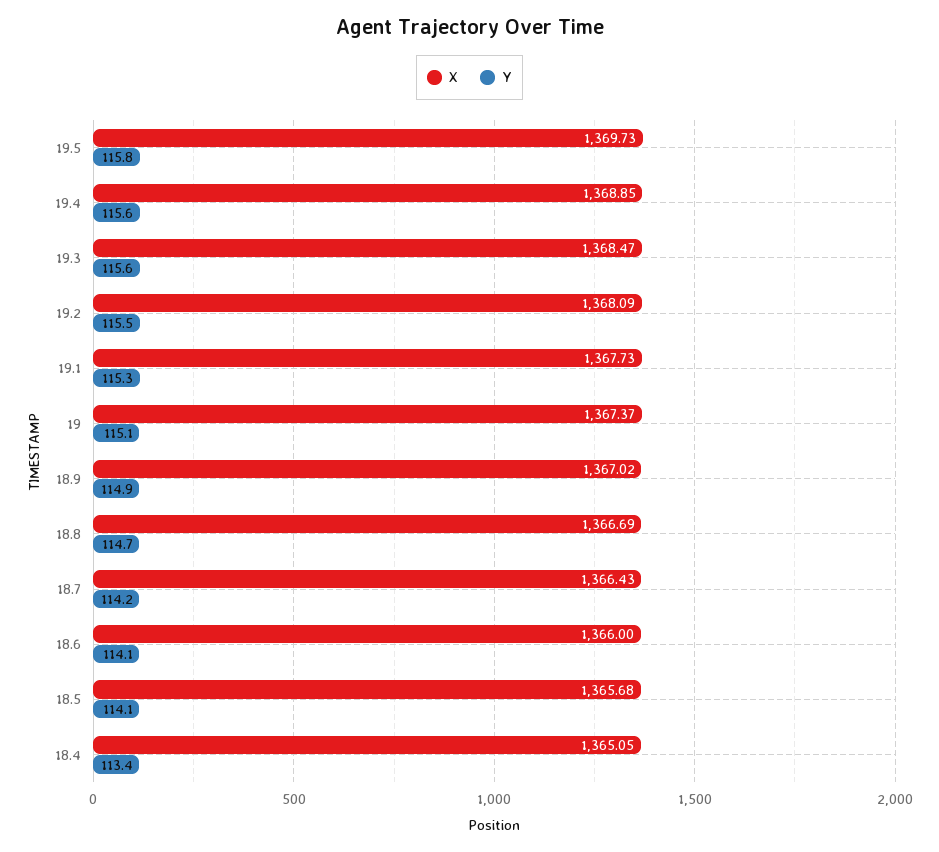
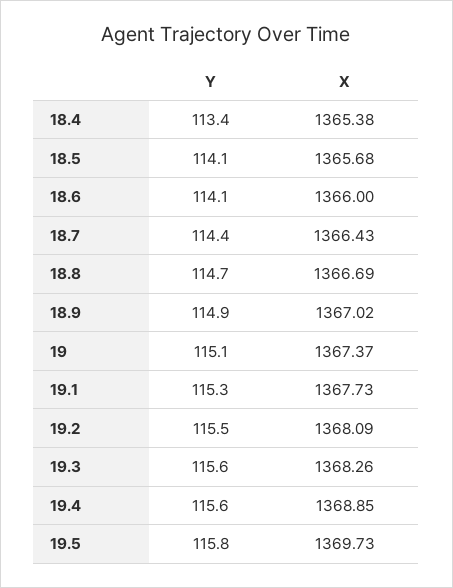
  {
    "X": {
      "19.5": 1369.73,
      "19.4": 1368.85,
-     "19.3": 1368.47,
+     "19.3": 1368.26,
      "19.2": 1368.09,
      "19.1": 1367.73,
      "19": 1367.37,
      "18.9": 1367.02,
      "18.8": 1366.69,
      "18.7": 1366.43,
      "18.6": 1366,
      "18.5": 1365.68,
-     "18.4": 1365.05
+     "18.4": 1365.38
    },
    "Y": {
      "19.5": 115.8,
      "19.4": 115.6,
      "19.3": 115.6,
      "19.2": 115.5,
      "19.1": 115.3,
      "19": 115.1,
      "18.9": 114.9,
      "18.8": 114.7,
-     "18.7": 114.2,
+     "18.7": 114.4,
      "18.6": 114.1,
      "18.5": 114.1,
      "18.4": 113.4
    }
  }

